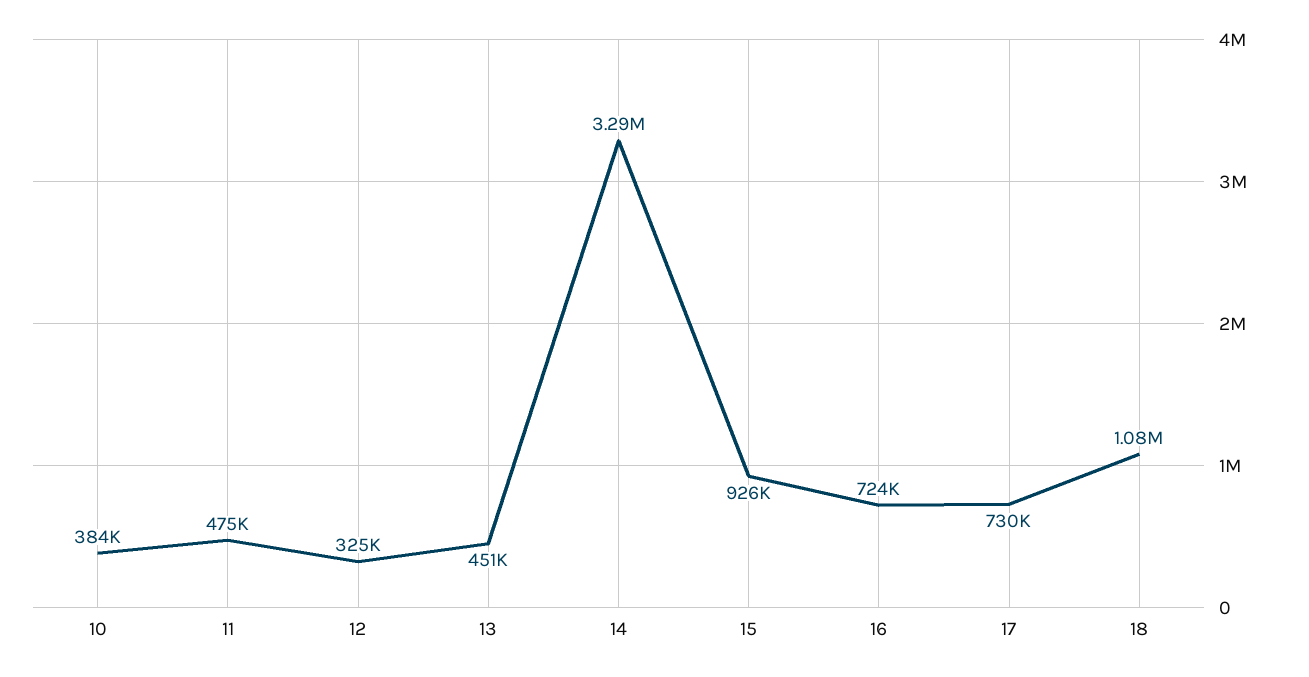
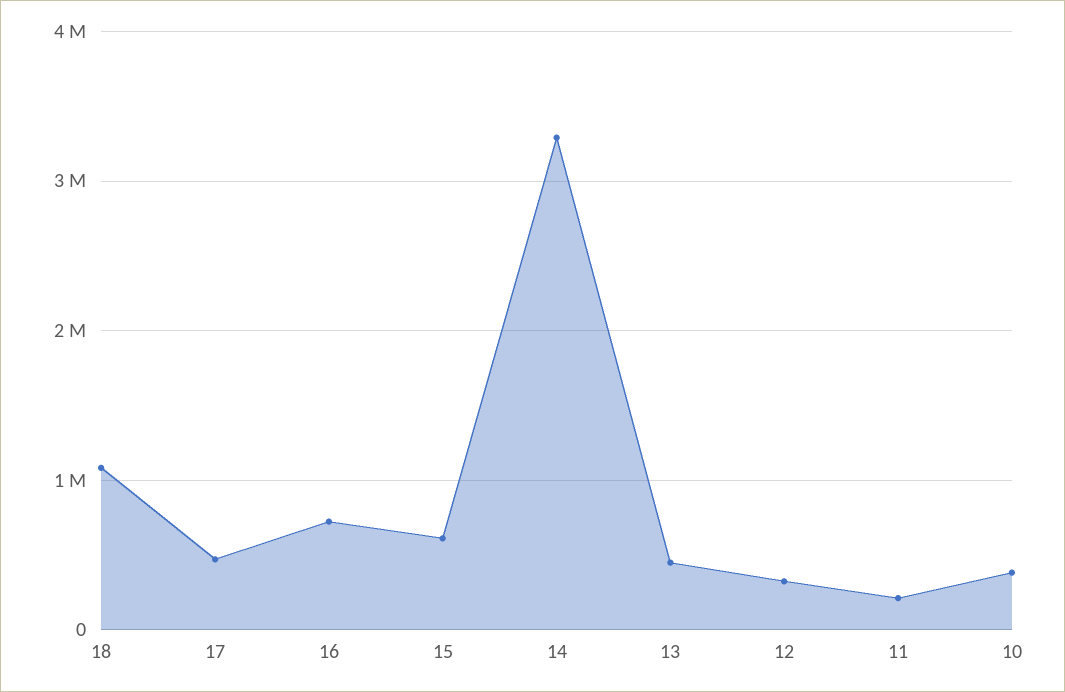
  {
    "10": 384000,
-   "11": 475000,
+   "11": 200000,
    "12": 325000,
    "13": 451000,
    "14": 3290000,
-   "15": 926000,
+   "15": 600000,
    "16": 724000,
-   "17": 730000,
+   "17": 500000,
    "18": 1080000
  }

